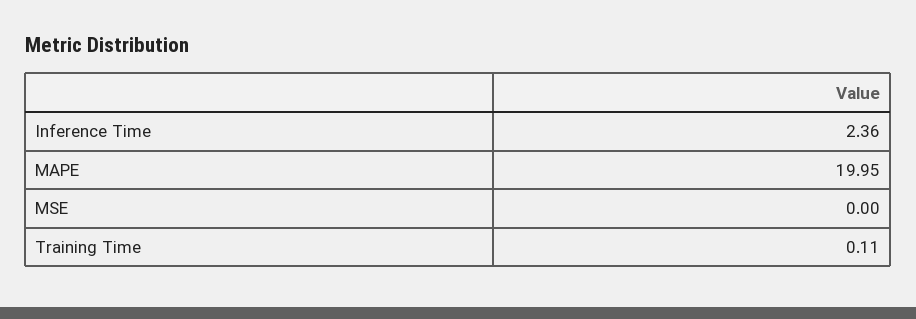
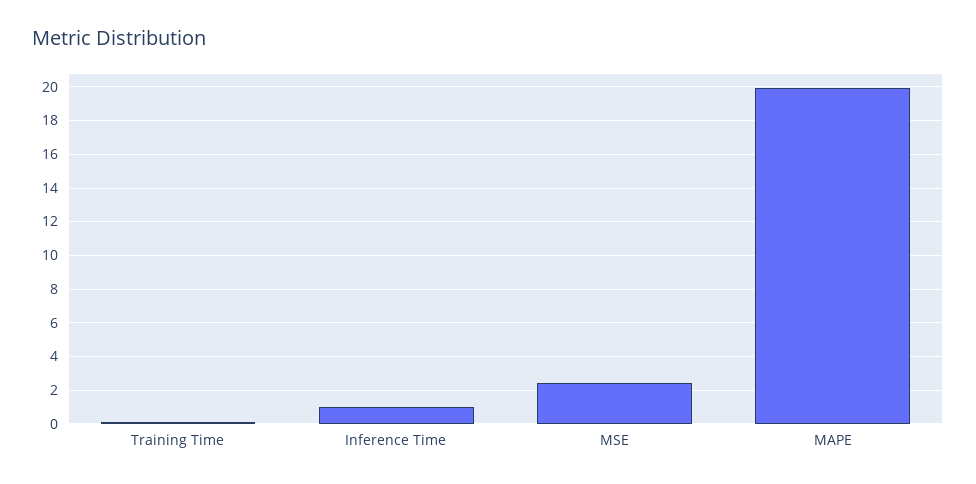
  {
-   "Inference Time": 2.36,
+   "Inference Time": 1,
    "MAPE": 19.95,
-   "MSE": 0,
+   "MSE": 2.5,
    "Training Time": 0.11
  }

